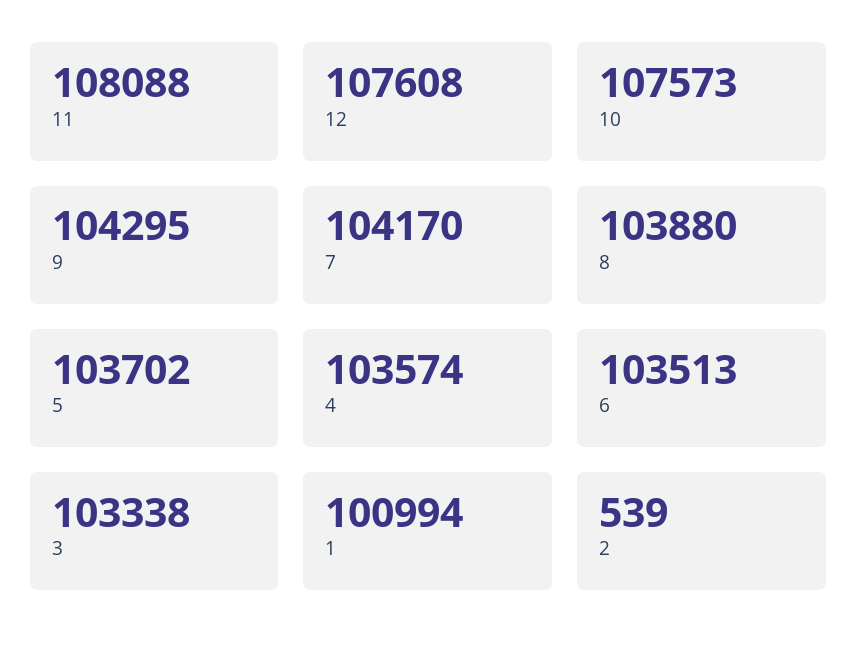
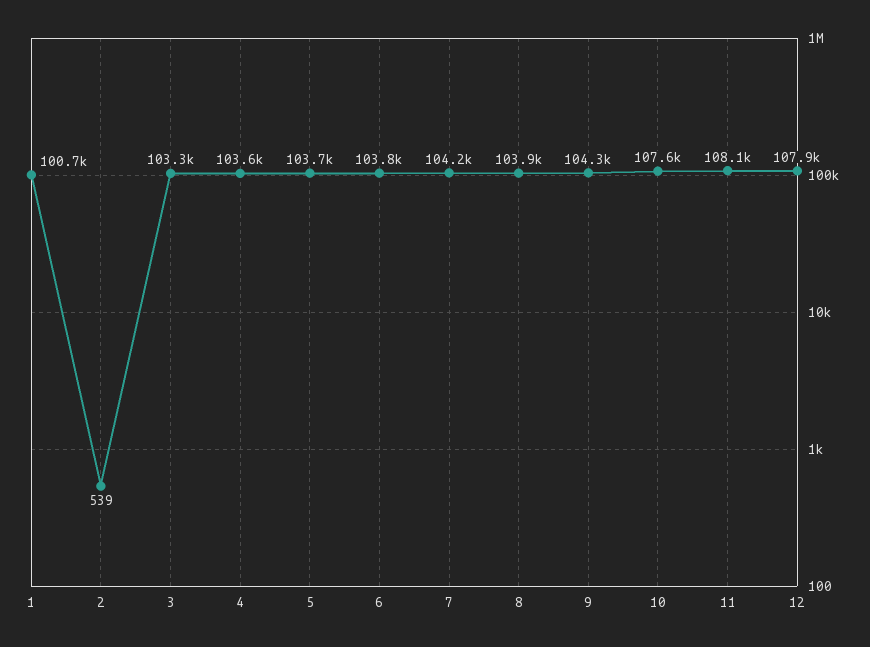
  {
    "11": 108088,
-   "12": 107608,
+   "12": 107900,
    "10": 107573,
    "9": 104295,
    "7": 104170,
    "8": 103880,
    "5": 103702,
    "4": 103574,
-   "6": 103513,
+   "6": 103800,
    "3": 103338,
-   "1": 100994,
+   "1": 100700,
    "2": 539
  }

